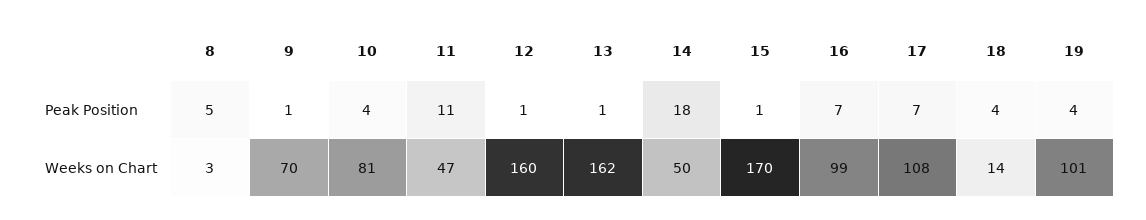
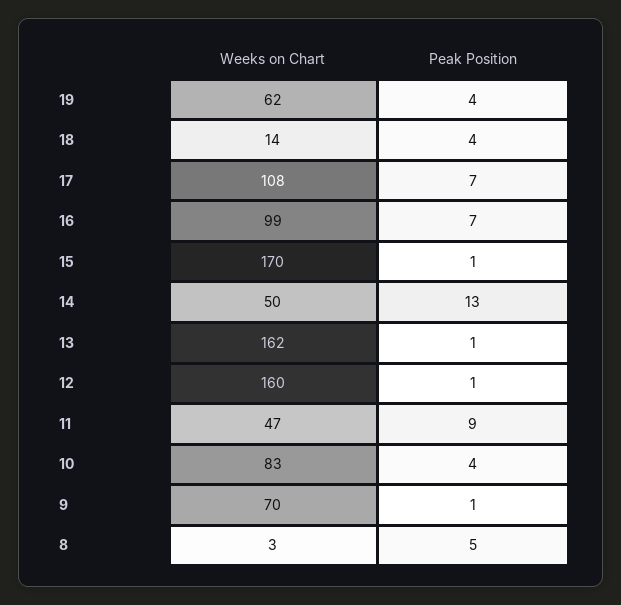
  {
    "8": {
      "Peak Position": 5,
      "Weeks on Chart": 3
    },
    "9": {
      "Peak Position": 1,
      "Weeks on Chart": 70
    },
    "10": {
      "Peak Position": 4,
-     "Weeks on Chart": 81
+     "Weeks on Chart": 83
    },
    "11": {
-     "Peak Position": 11,
+     "Peak Position": 9,
      "Weeks on Chart": 47
    },
    "12": {
      "Peak Position": 1,
      "Weeks on Chart": 160
    },
    "13": {
      "Peak Position": 1,
      "Weeks on Chart": 162
    },
    "14": {
-     "Peak Position": 18,
+     "Peak Position": 13,
      "Weeks on Chart": 50
    },
    "15": {
      "Peak Position": 1,
      "Weeks on Chart": 170
    },
    "16": {
      "Peak Position": 7,
      "Weeks on Chart": 99
    },
    "17": {
      "Peak Position": 7,
      "Weeks on Chart": 108
    },
    "18": {
      "Peak Position": 4,
      "Weeks on Chart": 14
    },
    "19": {
      "Peak Position": 4,
-     "Weeks on Chart": 101
+     "Weeks on Chart": 62
    }
  }

